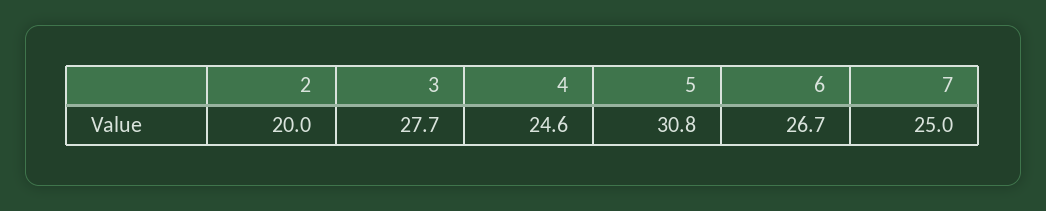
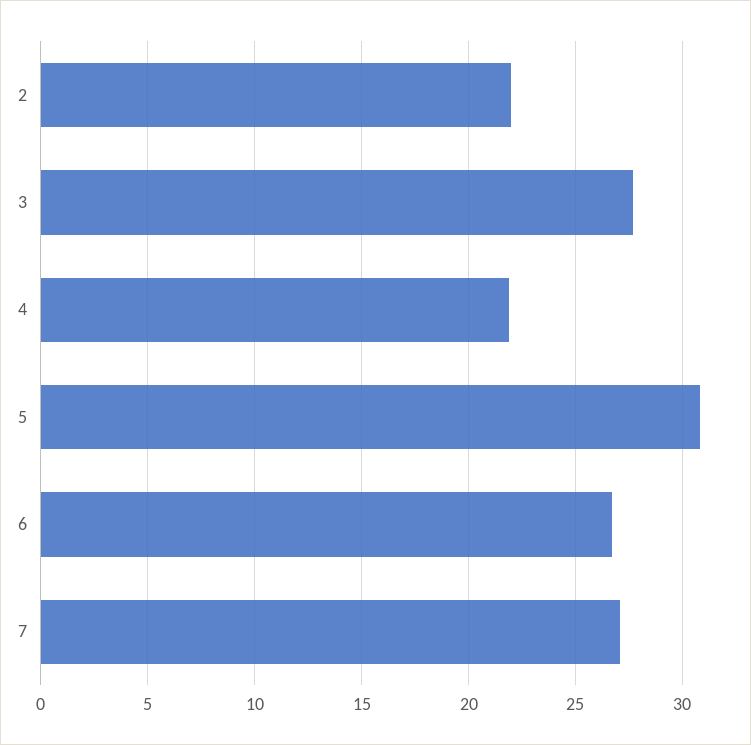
  {
-   "2": 20,
+   "2": 22,
    "3": 27.7,
-   "4": 24.6,
+   "4": 22,
    "5": 30.8,
    "6": 26.7,
-   "7": 25
+   "7": 27
  }

